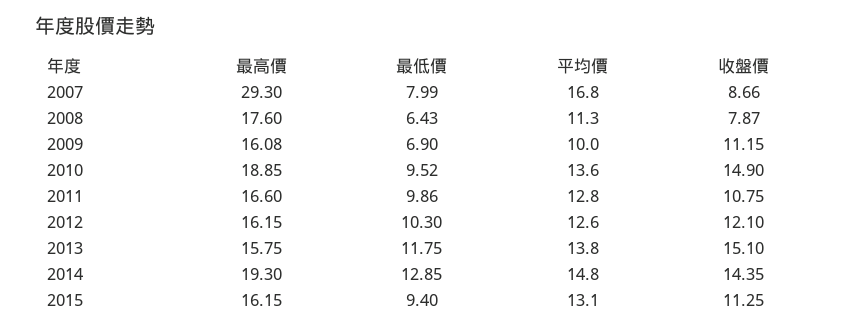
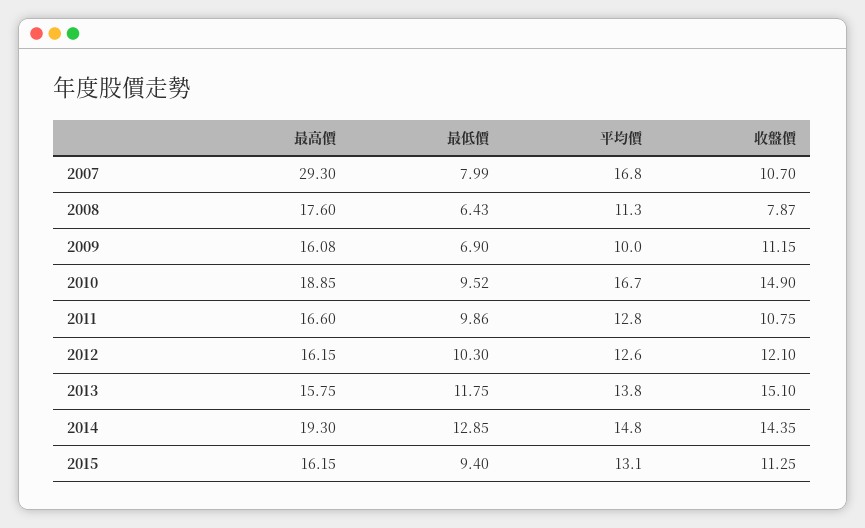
  {
    "最高價": {
      "2007": 29.3,
      "2008": 17.6,
      "2009": 16.08,
      "2010": 18.85,
      "2011": 16.6,
      "2012": 16.15,
      "2013": 15.75,
      "2014": 19.3,
      "2015": 16.15
    },
    "最低價": {
      "2007": 7.99,
      "2008": 6.43,
      "2009": 6.9,
      "2010": 9.52,
      "2011": 9.86,
      "2012": 10.3,
      "2013": 11.75,
      "2014": 12.85,
      "2015": 9.4
    },
    "平均價": {
      "2007": 16.8,
      "2008": 11.3,
      "2009": 10,
-     "2010": 13.6,
+     "2010": 16.7,
      "2011": 12.8,
      "2012": 12.6,
      "2013": 13.8,
      "2014": 14.8,
      "2015": 13.1
    },
    "收盤價": {
-     "2007": 8.66,
+     "2007": 10.7,
      "2008": 7.87,
      "2009": 11.15,
      "2010": 14.9,
      "2011": 10.75,
      "2012": 12.1,
      "2013": 15.1,
      "2014": 14.35,
      "2015": 11.25
    }
  }

